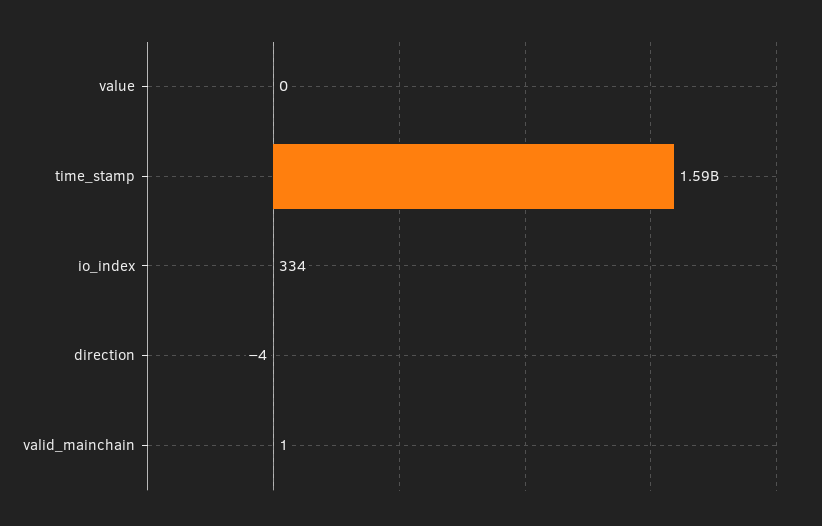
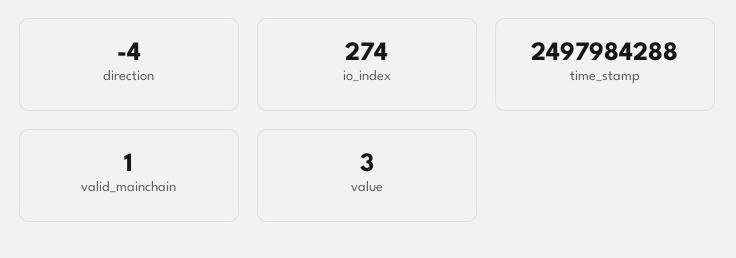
  {
-   "value": 0,
+   "value": 3,
-   "time_stamp": 1590000000,
+   "time_stamp": 2497984288,
-   "io_index": 334,
+   "io_index": 274,
    "direction": -4,
    "valid_mainchain": 1
  }

